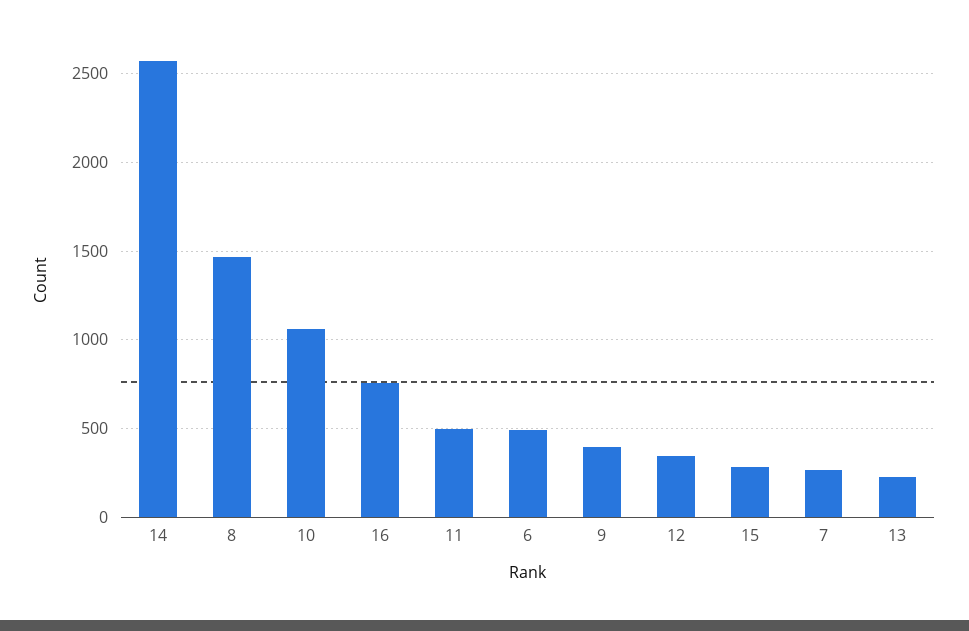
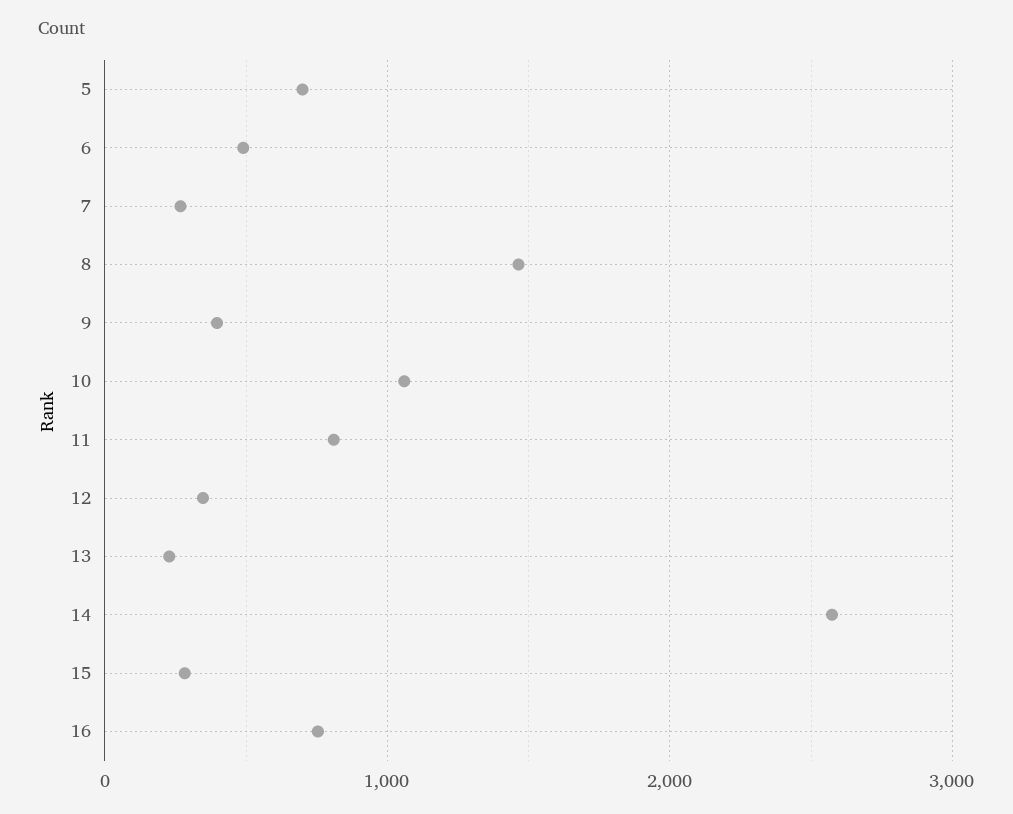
  {
    "14": 2550,
    "8": 1450,
    "10": 1050,
    "16": 750,
-   "11": 500,
+   "11": 800,
    "6": 500,
    "9": 400,
    "12": 350,
    "15": 300,
    "7": 250,
-   "13": 250
+   "13": 250,
+   "5": 700
  }

